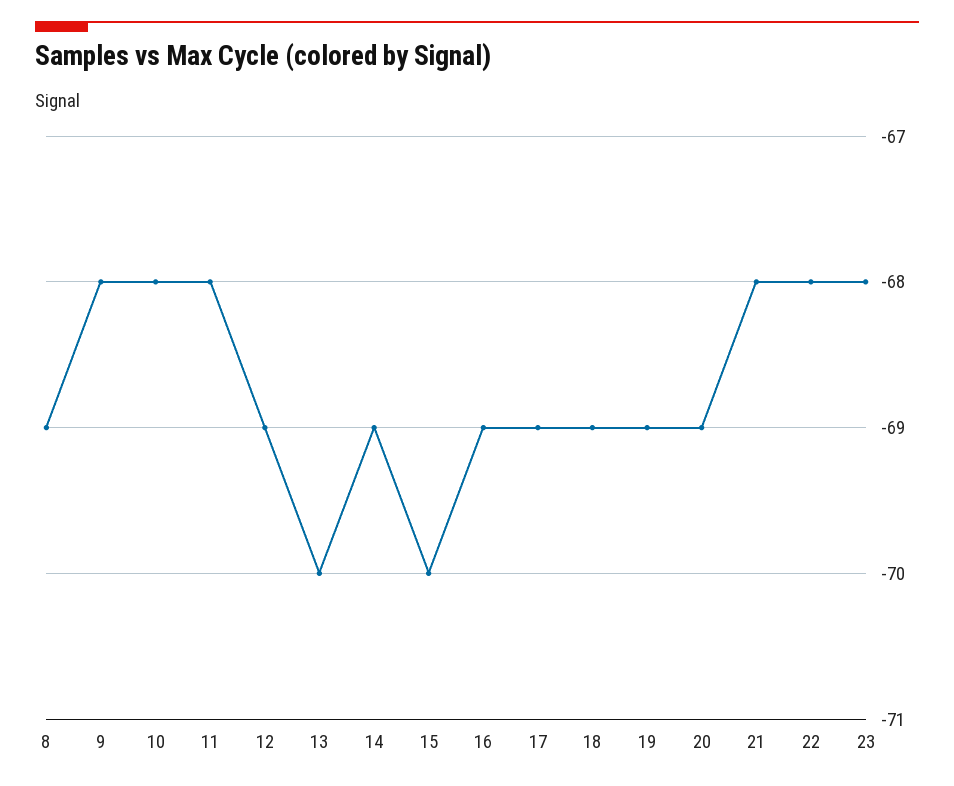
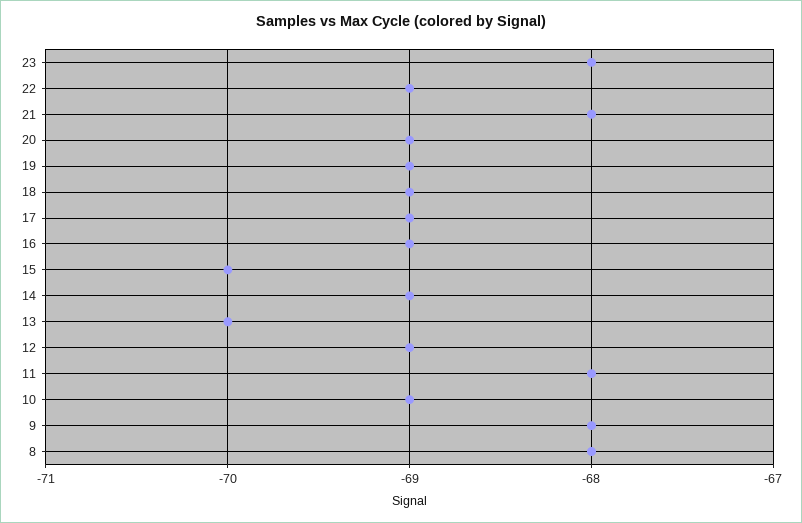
  {
-   "8": -69,
+   "8": -68,
    "9": -68,
-   "10": -68,
+   "10": -69,
    "11": -68,
    "12": -69,
    "13": -70,
    "14": -69,
    "15": -70,
    "16": -69,
    "17": -69,
    "18": -69,
    "19": -69,
    "20": -69,
    "21": -68,
-   "22": -68,
+   "22": -69,
    "23": -68
  }

